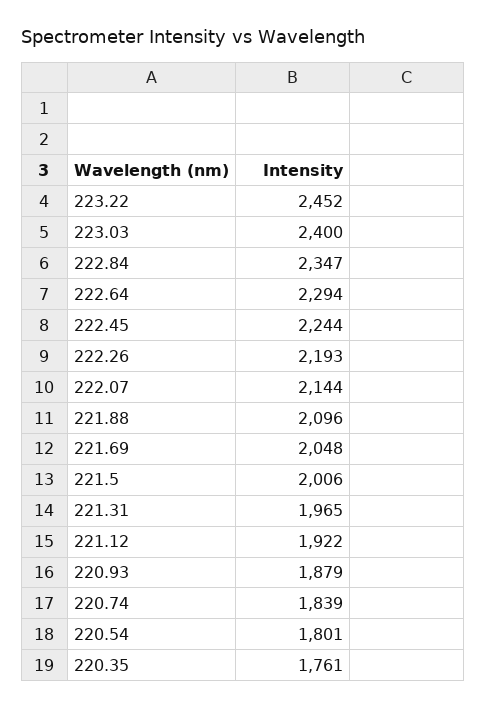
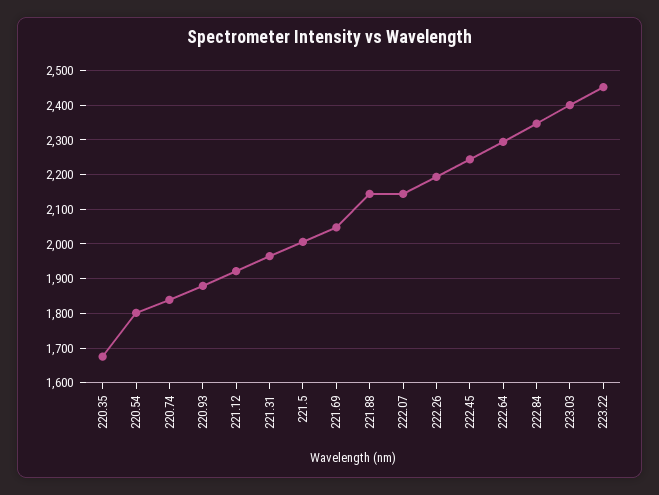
  {
    "223.22": 2452,
    "223.03": 2400,
    "222.84": 2347,
    "222.64": 2294,
    "222.45": 2244,
    "222.26": 2193,
    "222.07": 2144,
-   "221.88": 2096,
+   "221.88": 2140,
    "221.69": 2048,
    "221.5": 2006,
    "221.31": 1965,
    "221.12": 1922,
    "220.93": 1879,
    "220.74": 1839,
    "220.54": 1801,
-   "220.35": 1761
+   "220.35": 1680
  }

